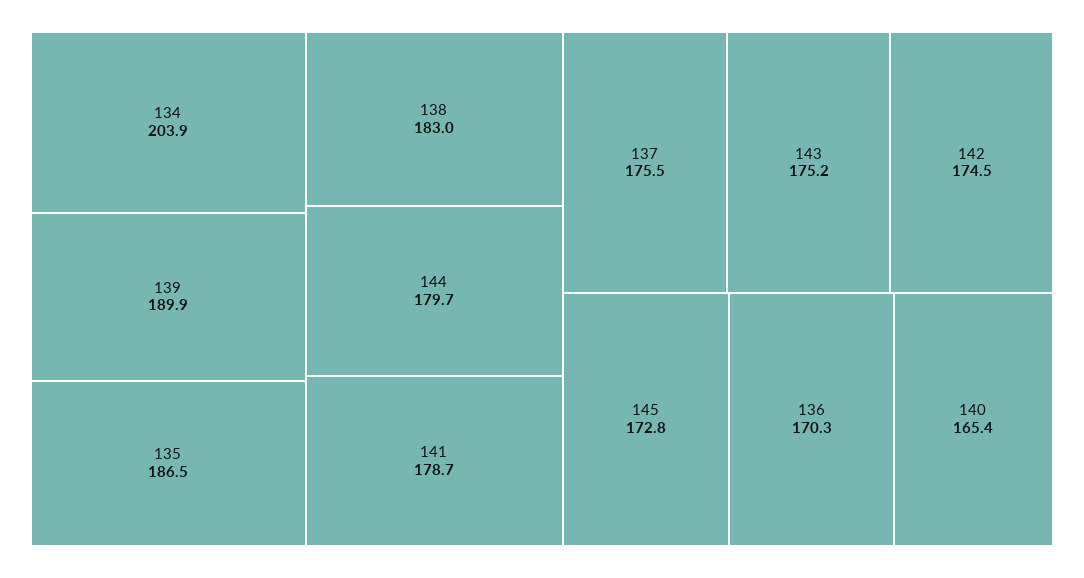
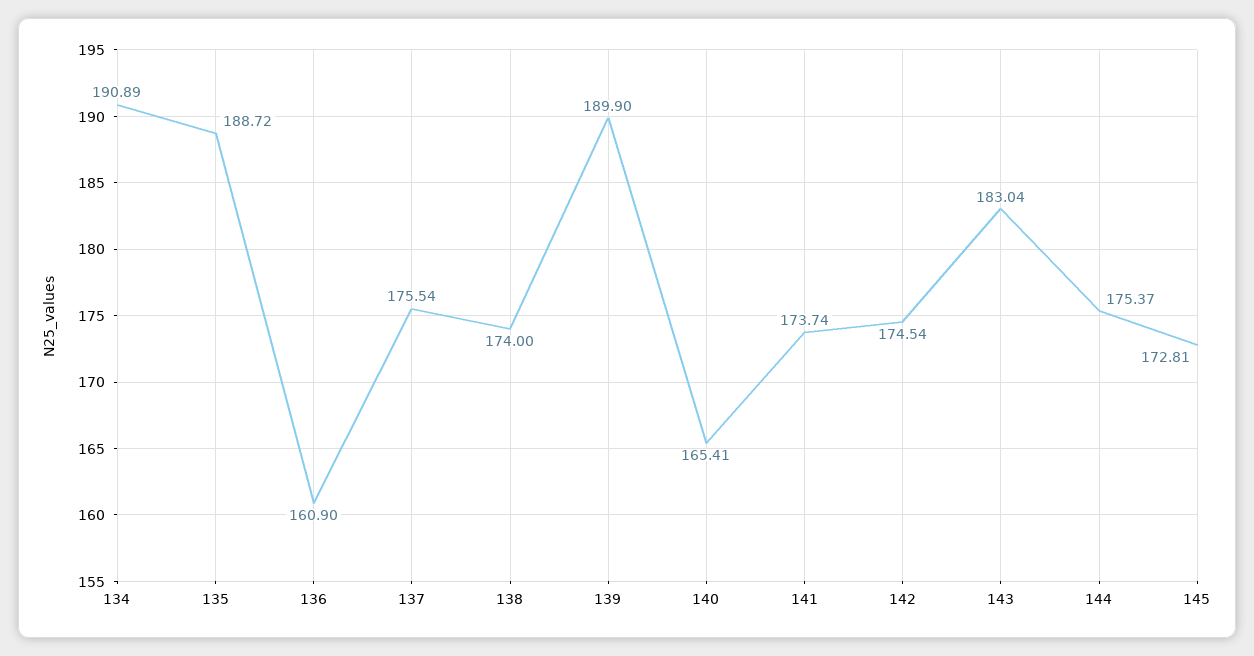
  {
-   "134": 203.9,
+   "134": 190.89,
    "139": 189.9,
-   "135": 186.5,
+   "135": 188.72,
-   "138": 183,
+   "138": 174,
-   "144": 179.7,
+   "144": 175.37,
-   "141": 178.7,
+   "141": 173.74,
    "137": 175.54,
-   "143": 175.2,
+   "143": 183.04,
    "142": 174.54,
    "145": 172.81,
-   "136": 170.3,
+   "136": 160.9,
    "140": 165.41
  }

